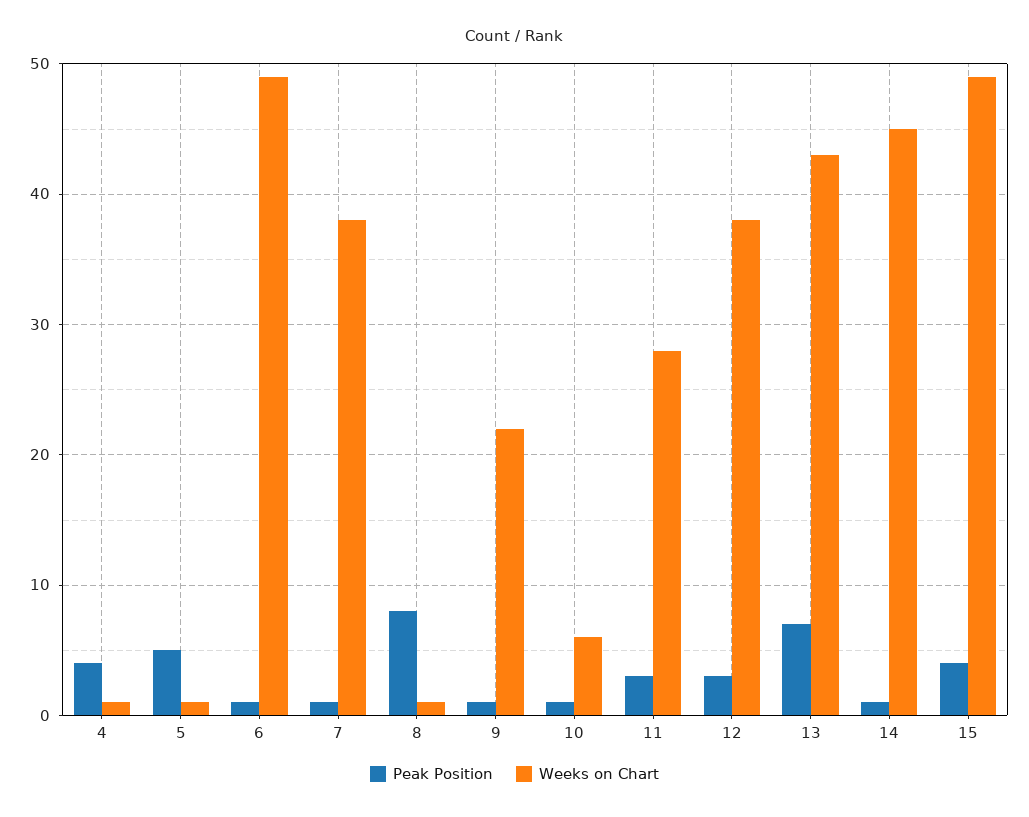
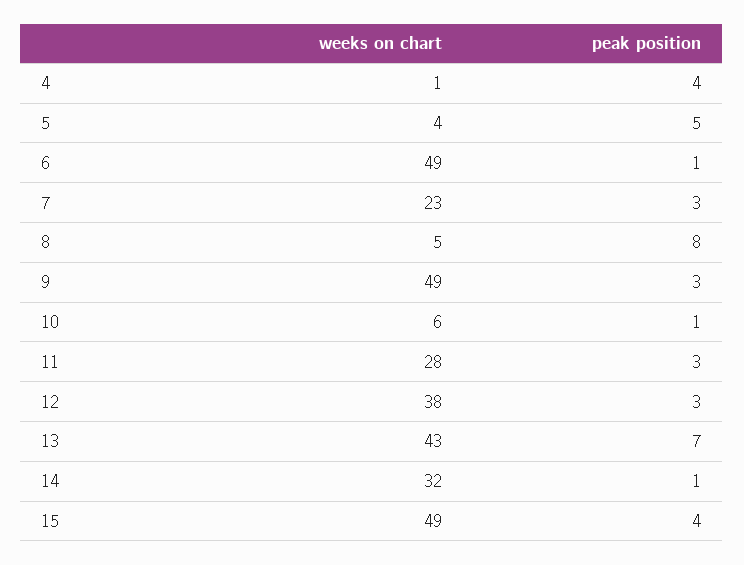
  {
    "Peak Position": {
      "4": 4,
      "5": 5,
      "6": 1,
-     "7": 1,
+     "7": 3,
      "8": 8,
-     "9": 1,
+     "9": 3,
      "10": 1,
      "11": 3,
      "12": 3,
      "13": 7,
      "14": 1,
      "15": 4
    },
    "Weeks on Chart": {
      "4": 1,
-     "5": 1,
+     "5": 4,
      "6": 49,
-     "7": 38,
+     "7": 23,
-     "8": 1,
+     "8": 5,
-     "9": 22,
+     "9": 49,
      "10": 6,
      "11": 28,
      "12": 38,
      "13": 43,
-     "14": 45,
+     "14": 32,
      "15": 49
    }
  }

